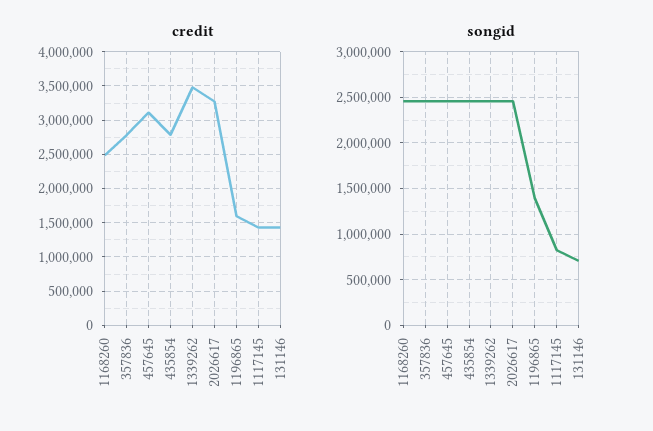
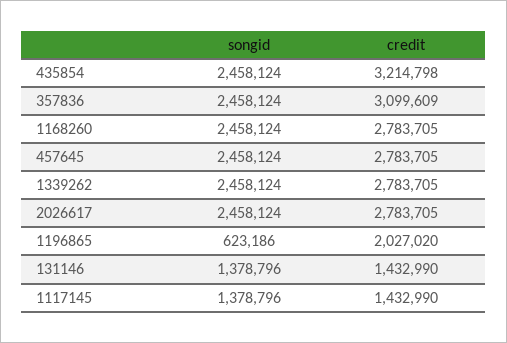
  {
    "credit": {
-     "1168260": 2500000,
+     "1168260": 2783705,
-     "357836": 2800000,
+     "357836": 3099609,
-     "457645": 3100000,
+     "457645": 2783705,
-     "435854": 2800000,
+     "435854": 3214798,
-     "1339262": 3500000,
+     "1339262": 2783705,
-     "2026617": 3300000,
+     "2026617": 2783705,
-     "1196865": 1600000,
+     "1196865": 2027020,
      "1117145": 1432990,
      "131146": 1432990
    },
    "songid": {
      "1168260": 2458124,
      "357836": 2458124,
      "457645": 2458124,
      "435854": 2458124,
      "1339262": 2458124,
      "2026617": 2458124,
-     "1196865": 1400000,
+     "1196865": 623186,
-     "1117145": 800000,
+     "1117145": 1378796,
-     "131146": 700000
+     "131146": 1378796
    }
  }

